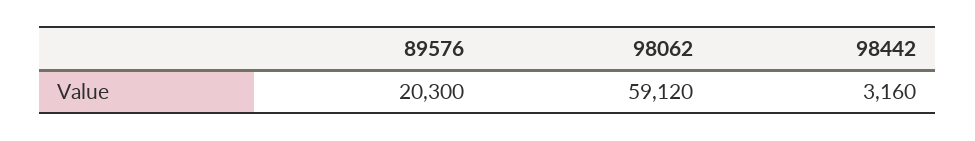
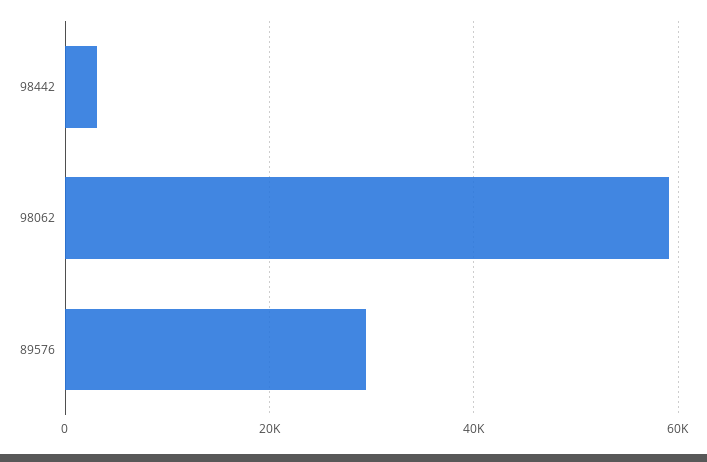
  {
-   "89576": 20300,
+   "89576": 30000,
    "98062": 59120,
    "98442": 3160
  }

